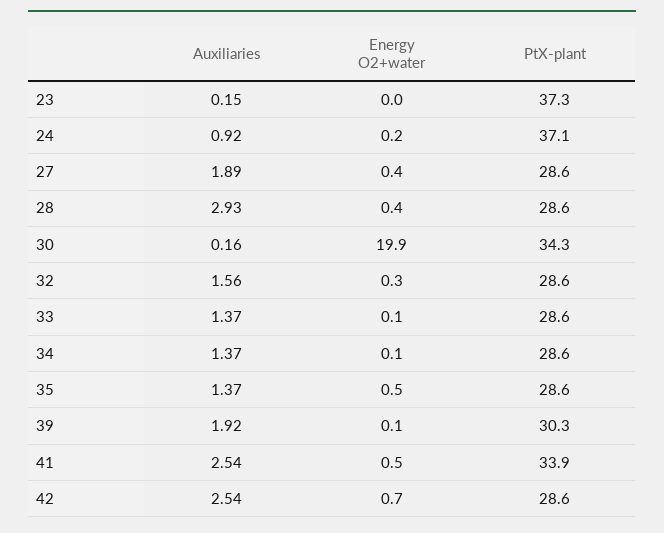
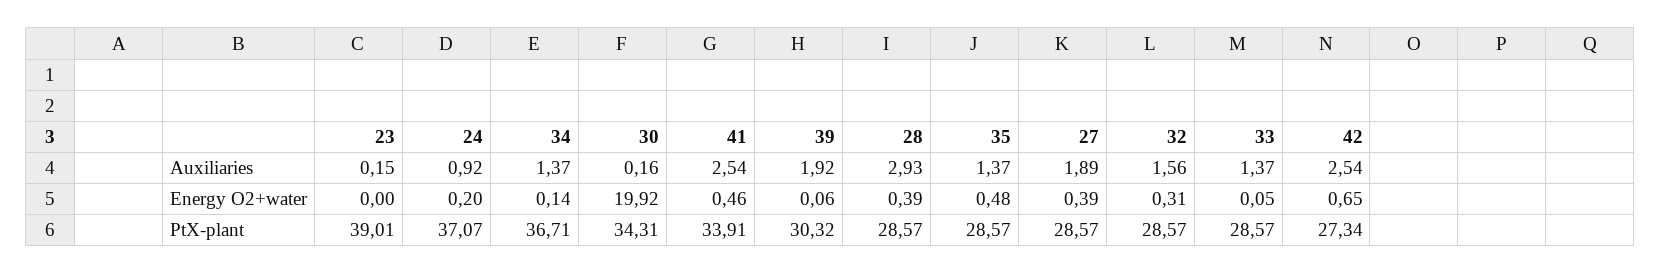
  {
    "Auxiliaries": {
      "23": 0.15,
      "24": 0.92,
      "27": 1.89,
      "28": 2.93,
      "30": 0.16,
      "32": 1.56,
      "33": 1.37,
      "34": 1.37,
      "35": 1.37,
      "39": 1.92,
      "41": 2.54,
      "42": 2.54
    },
    "Energy O2+water": {
      "23": 0,
      "24": 0.2,
      "27": 0.39,
      "28": 0.39,
      "30": 19.92,
      "32": 0.31,
      "33": 0.05,
      "34": 0.14,
      "35": 0.48,
      "39": 0.06,
      "41": 0.46,
      "42": 0.65
    },
    "PtX-plant": {
-     "23": 37.3,
+     "23": 39.01,
      "24": 37.07,
      "27": 28.57,
      "28": 28.57,
      "30": 34.31,
      "32": 28.57,
      "33": 28.57,
-     "34": 28.6,
+     "34": 36.71,
      "35": 28.57,
      "39": 30.32,
      "41": 33.91,
-     "42": 28.6
+     "42": 27.34
    }
  }

